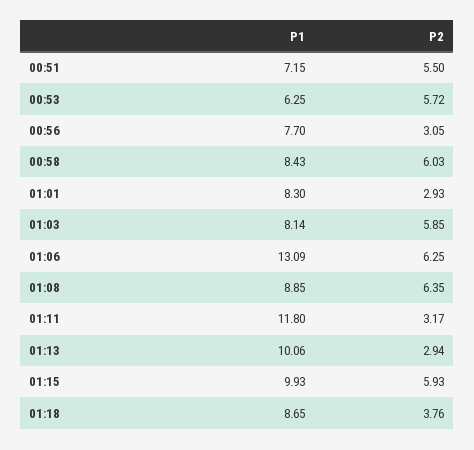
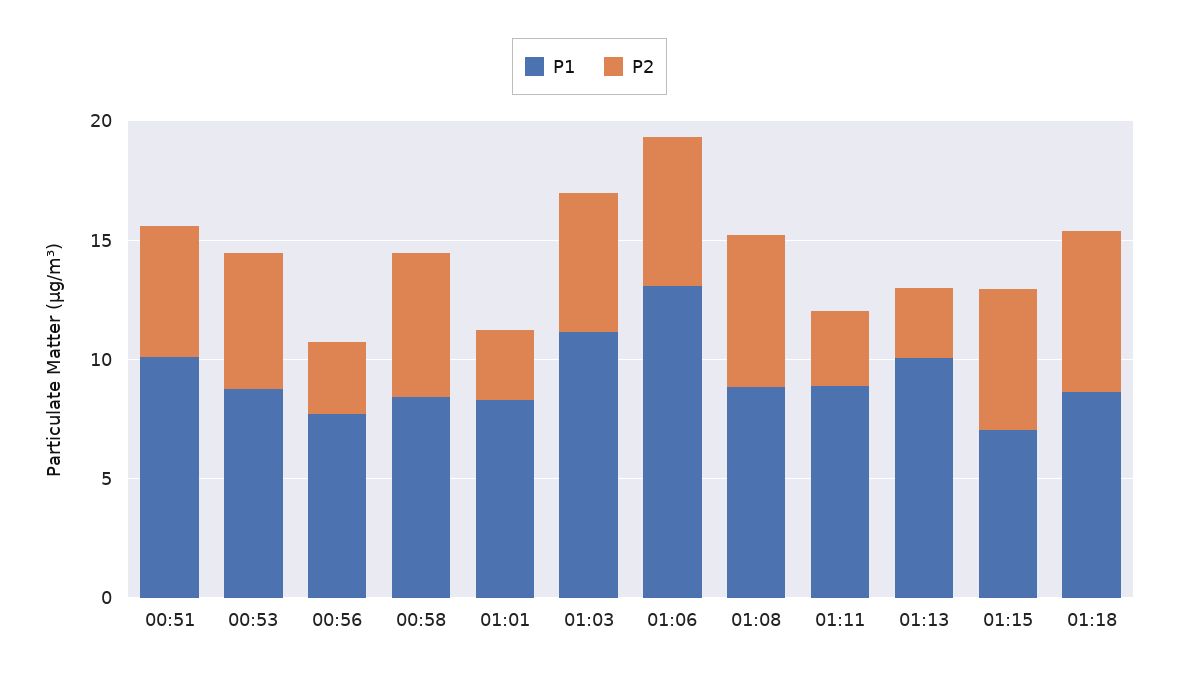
  {
    "P1": {
-     "00:51": 7.15,
+     "00:51": 10,
-     "00:53": 6.25,
+     "00:53": 9,
      "00:56": 7.7,
      "00:58": 8.43,
      "01:01": 8.3,
-     "01:03": 8.14,
+     "01:03": 11,
      "01:06": 13.09,
      "01:08": 8.85,
-     "01:11": 11.8,
+     "01:11": 9,
      "01:13": 10.06,
-     "01:15": 9.93,
+     "01:15": 7,
      "01:18": 8.65
    },
    "P2": {
      "00:51": 5.5,
      "00:53": 5.72,
      "00:56": 3.05,
      "00:58": 6.03,
      "01:01": 2.93,
      "01:03": 5.85,
      "01:06": 6.25,
      "01:08": 6.35,
      "01:11": 3.17,
      "01:13": 2.94,
      "01:15": 5.93,
-     "01:18": 3.76
+     "01:18": 7
    }
  }

